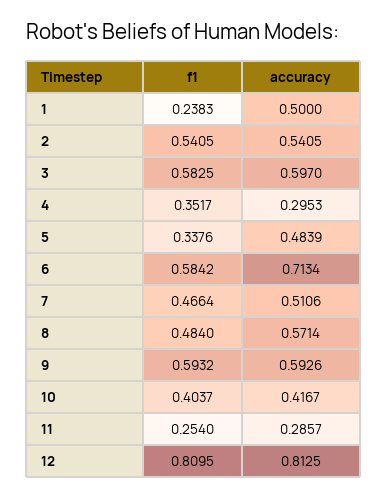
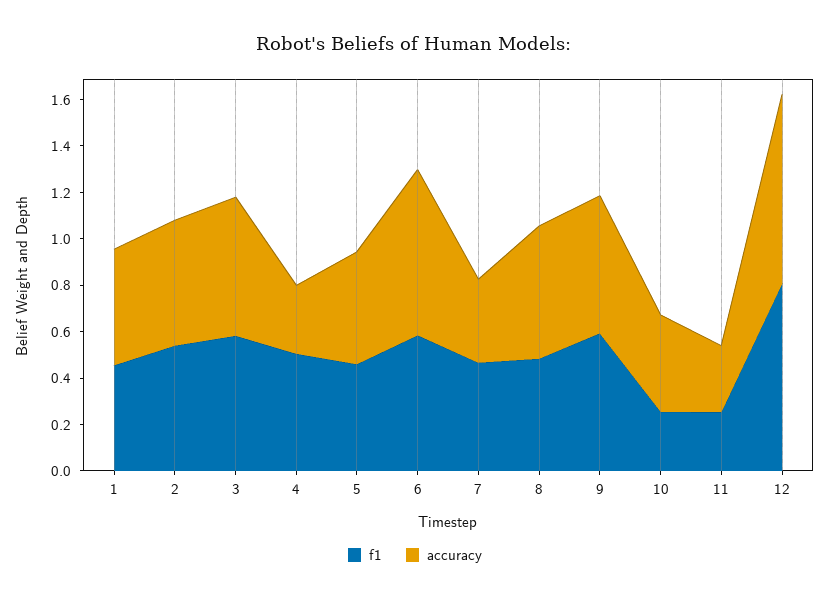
  {
    "f1": {
-     "1": 0.2383,
+     "1": 0.45,
      "2": 0.5405,
      "3": 0.5825,
-     "4": 0.3517,
+     "4": 0.5,
-     "5": 0.3376,
+     "5": 0.45,
      "6": 0.5842,
      "7": 0.4664,
      "8": 0.484,
      "9": 0.5932,
-     "10": 0.4037,
+     "10": 0.25,
      "11": 0.254,
      "12": 0.8095
    },
    "accuracy": {
      "1": 0.5,
      "2": 0.5405,
      "3": 0.597,
      "4": 0.2953,
      "5": 0.4839,
      "6": 0.7134,
-     "7": 0.5106,
+     "7": 0.35,
      "8": 0.5714,
      "9": 0.5926,
      "10": 0.4167,
      "11": 0.2857,
      "12": 0.8125
    }
  }

